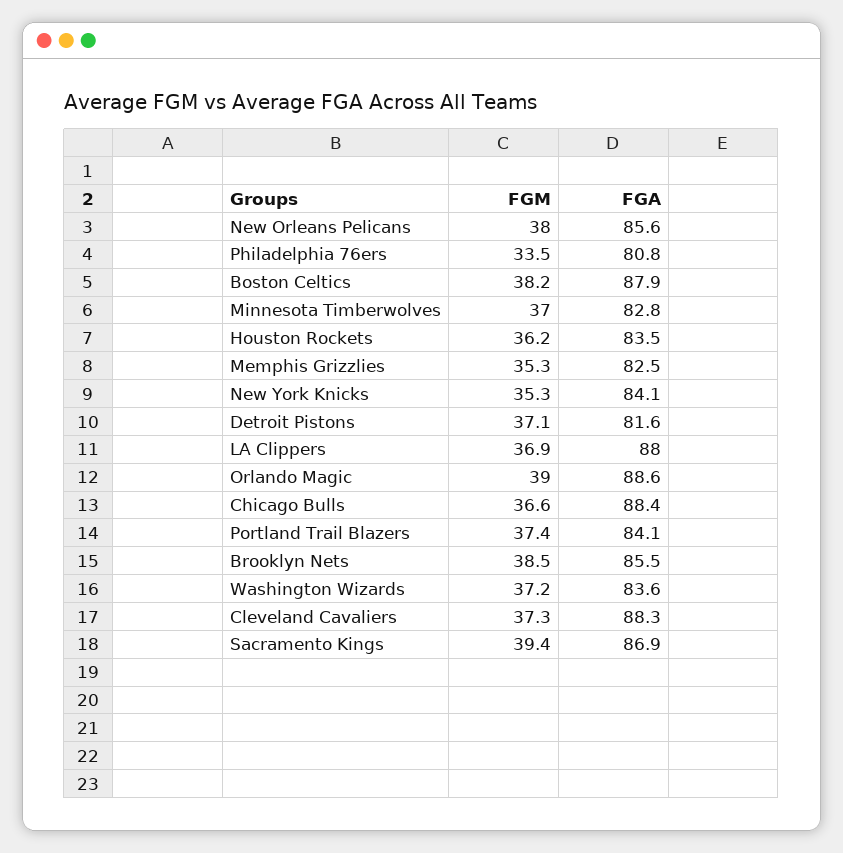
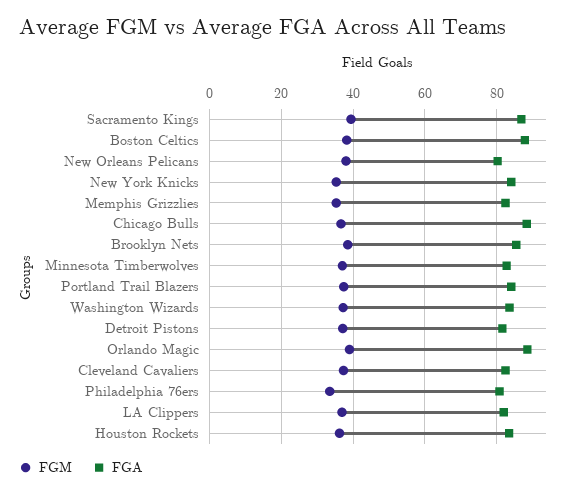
  {
    "FGM": {
      "New Orleans Pelicans": 38,
      "Philadelphia 76ers": 33.5,
      "Boston Celtics": 38.2,
      "Minnesota Timberwolves": 37,
      "Houston Rockets": 36.2,
      "Memphis Grizzlies": 35.3,
      "New York Knicks": 35.3,
      "Detroit Pistons": 37.1,
      "LA Clippers": 36.9,
      "Orlando Magic": 39,
      "Chicago Bulls": 36.6,
      "Portland Trail Blazers": 37.4,
      "Brooklyn Nets": 38.5,
      "Washington Wizards": 37.2,
      "Cleveland Cavaliers": 37.3,
      "Sacramento Kings": 39.4
    },
    "FGA": {
-     "New Orleans Pelicans": 85.6,
+     "New Orleans Pelicans": 80,
      "Philadelphia 76ers": 80.8,
      "Boston Celtics": 87.9,
      "Minnesota Timberwolves": 82.8,
      "Houston Rockets": 83.5,
      "Memphis Grizzlies": 82.5,
      "New York Knicks": 84.1,
      "Detroit Pistons": 81.6,
-     "LA Clippers": 88,
+     "LA Clippers": 82,
      "Orlando Magic": 88.6,
      "Chicago Bulls": 88.4,
      "Portland Trail Blazers": 84.1,
      "Brooklyn Nets": 85.5,
      "Washington Wizards": 83.6,
-     "Cleveland Cavaliers": 88.3,
+     "Cleveland Cavaliers": 82,
      "Sacramento Kings": 86.9
    }
  }

